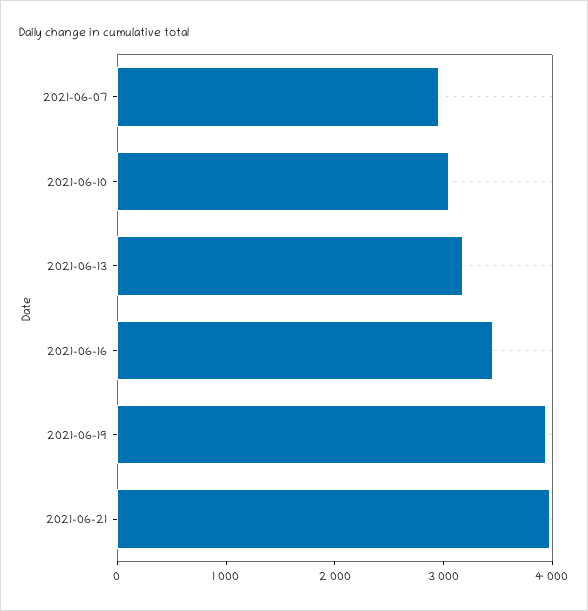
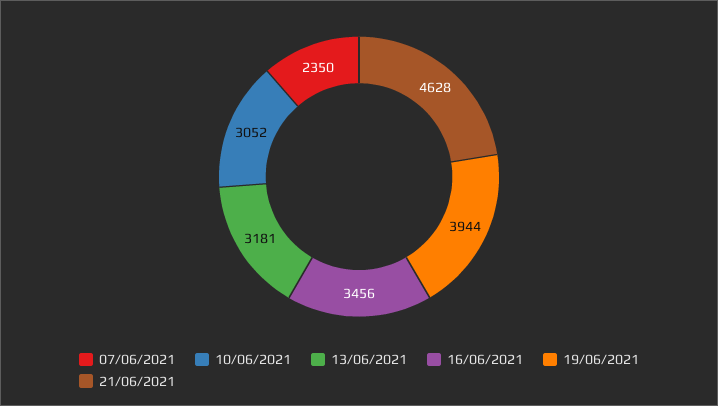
  {
-   "2021-06-07": 3000,
+   "2021-06-07": 2350,
    "2021-06-10": 3052,
    "2021-06-13": 3181,
    "2021-06-16": 3456,
    "2021-06-19": 3944,
-   "2021-06-21": 4000
+   "2021-06-21": 4628
  }

